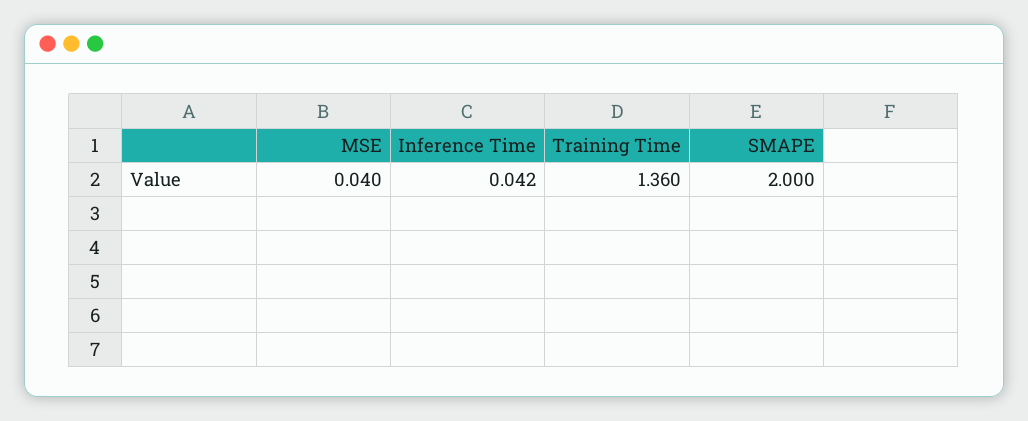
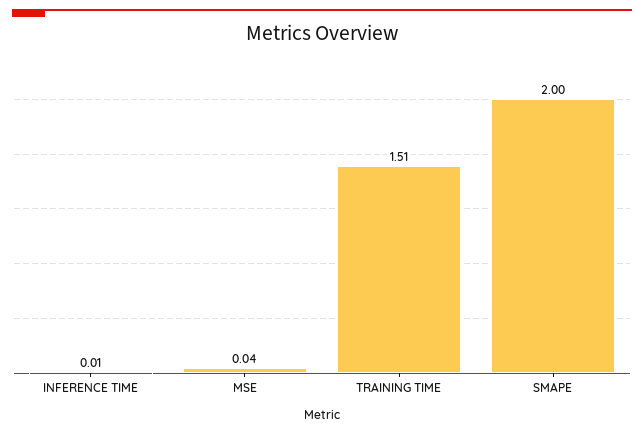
  {
    "MSE": 0.04,
-   "Inference Time": 0.042,
+   "Inference Time": 0.01,
-   "Training Time": 1.36,
+   "Training Time": 1.51,
    "SMAPE": 2
  }

